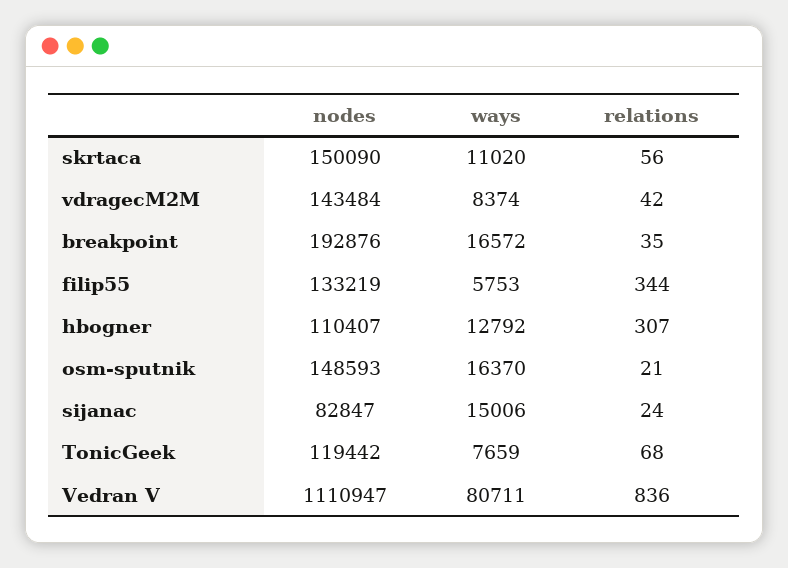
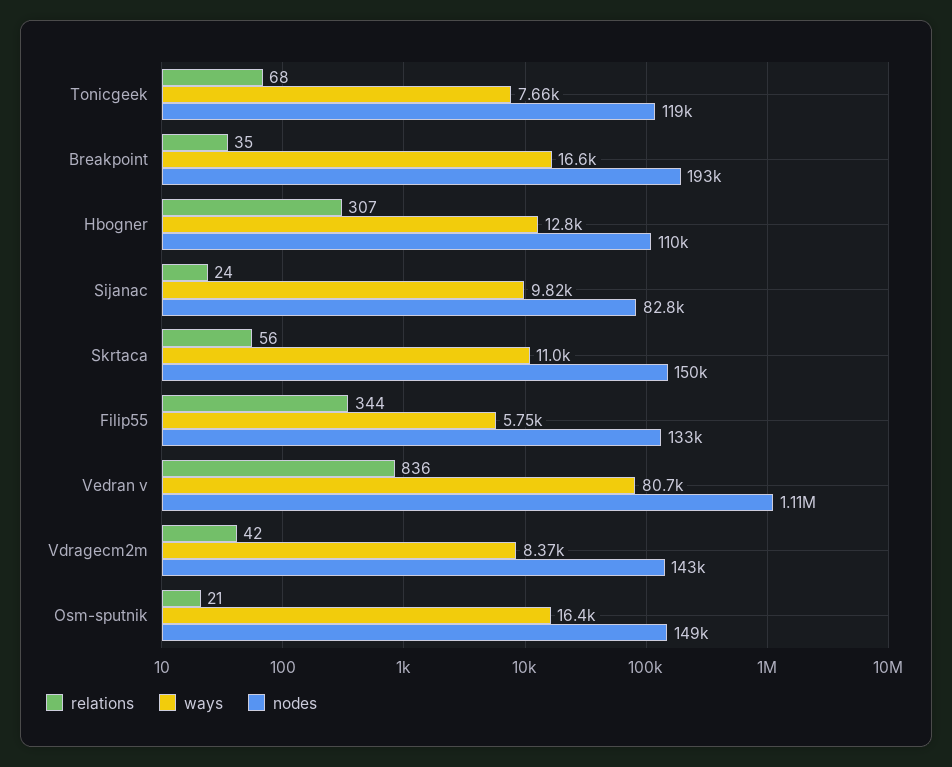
  {
    "nodes": {
      "skrtaca": 150090,
      "vdragecM2M": 143484,
      "breakpoint": 192876,
      "filip55": 133219,
      "hbogner": 110407,
      "osm-sputnik": 148593,
      "sijanac": 82847,
      "TonicGeek": 119442,
      "Vedran V": 1110947
    },
    "ways": {
      "skrtaca": 11020,
      "vdragecM2M": 8374,
      "breakpoint": 16572,
      "filip55": 5753,
      "hbogner": 12792,
      "osm-sputnik": 16370,
-     "sijanac": 15006,
+     "sijanac": 9820,
      "TonicGeek": 7659,
      "Vedran V": 80711
    },
    "relations": {
      "skrtaca": 56,
      "vdragecM2M": 42,
      "breakpoint": 35,
      "filip55": 344,
      "hbogner": 307,
      "osm-sputnik": 21,
      "sijanac": 24,
      "TonicGeek": 68,
      "Vedran V": 836
    }
  }

